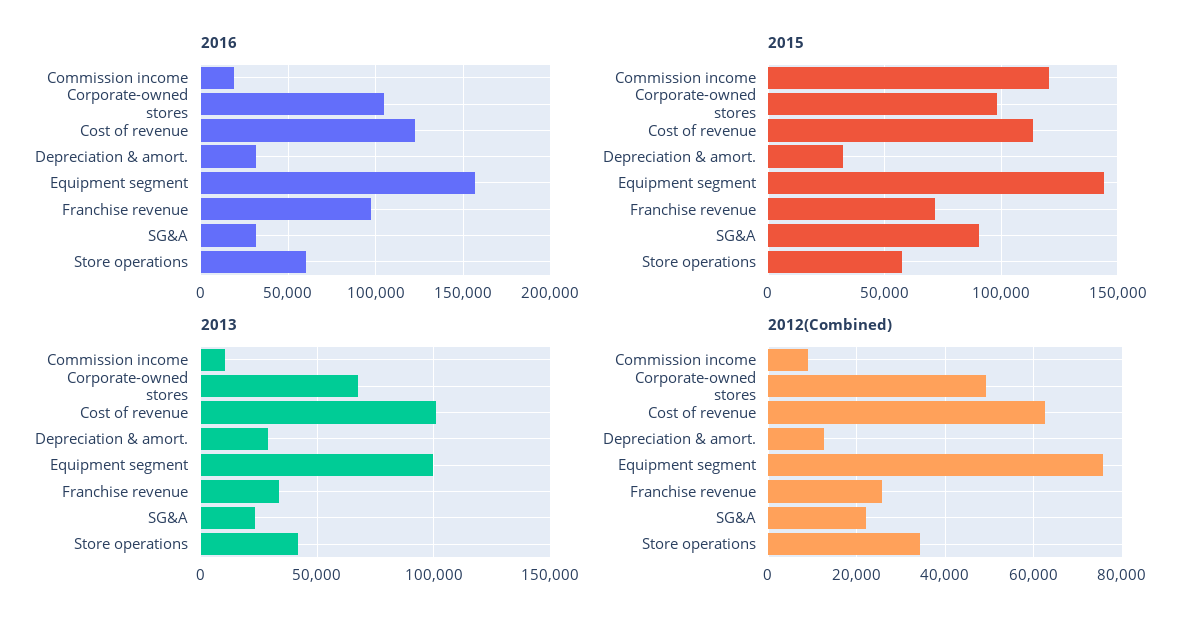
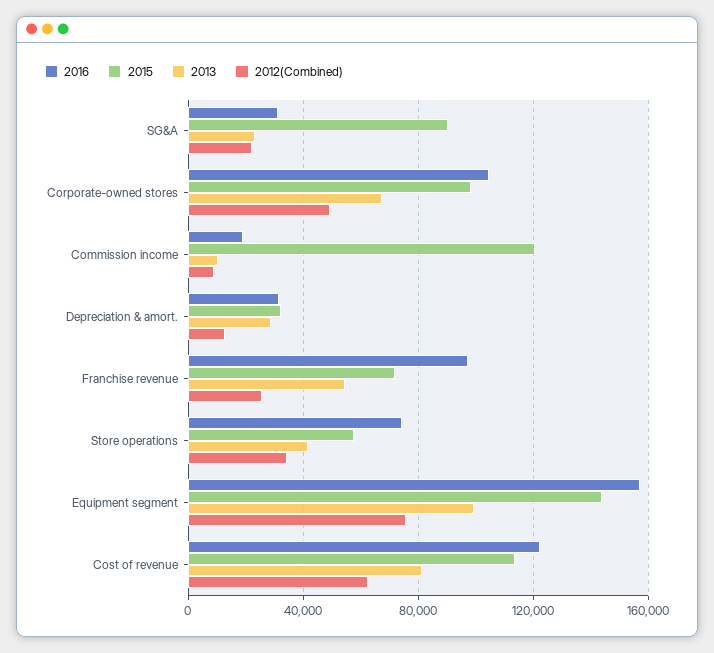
  {
    "2016": {
      "Commission income": 20000,
      "Corporate-owned stores": 105000,
      "Cost of revenue": 120000,
      "Depreciation & amort.": 30000,
      "Equipment segment": 155000,
      "Franchise revenue": 95000,
      "SG&A": 30000,
-     "Store operations": 60000
+     "Store operations": 75000
    },
    "2015": {
      "Commission income": 120000,
      "Corporate-owned stores": 100000,
      "Cost of revenue": 115000,
      "Depreciation & amort.": 30000,
      "Equipment segment": 145000,
      "Franchise revenue": 70000,
      "SG&A": 90000,
      "Store operations": 55000
    },
    "2013": {
      "Commission income": 10000,
      "Corporate-owned stores": 65000,
-     "Cost of revenue": 100000,
+     "Cost of revenue": 80000,
      "Depreciation & amort.": 30000,
      "Equipment segment": 100000,
-     "Franchise revenue": 35000,
+     "Franchise revenue": 55000,
      "SG&A": 25000,
      "Store operations": 40000
    },
    "2012(Combined)": {
      "Commission income": 10000,
      "Corporate-owned stores": 50000,
      "Cost of revenue": 62000,
      "Depreciation & amort.": 12000,
      "Equipment segment": 76000,
      "Franchise revenue": 26000,
      "SG&A": 22000,
      "Store operations": 34000
    }
  }

